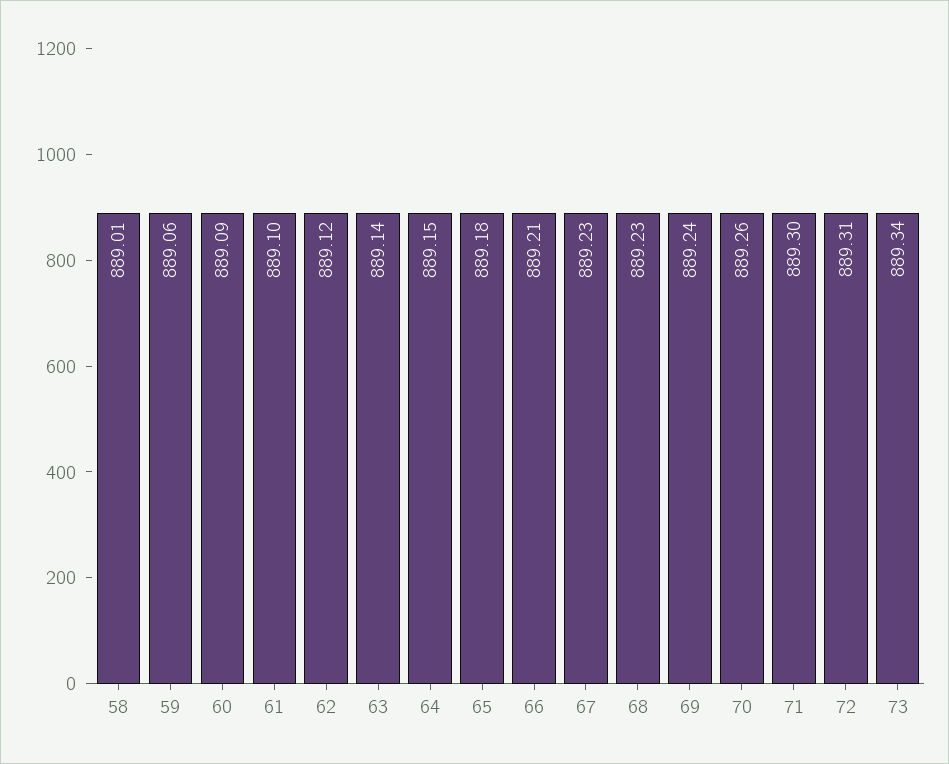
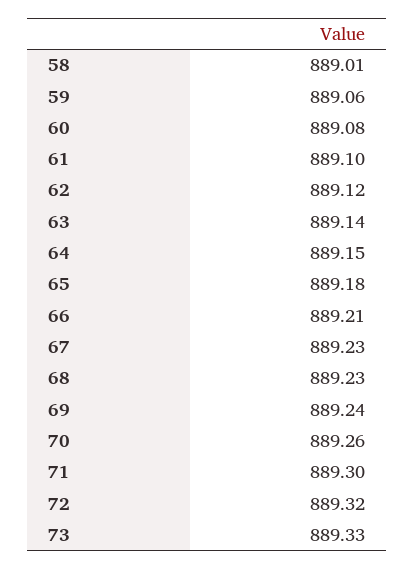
  {
    "58": 889.01,
    "59": 889.06,
-   "60": 889.09,
+   "60": 889.08,
    "61": 889.1,
    "62": 889.12,
    "63": 889.14,
    "64": 889.15,
    "65": 889.18,
    "66": 889.21,
    "67": 889.23,
    "68": 889.23,
    "69": 889.24,
    "70": 889.26,
    "71": 889.3,
-   "72": 889.31,
+   "72": 889.32,
-   "73": 889.34
+   "73": 889.33
  }

